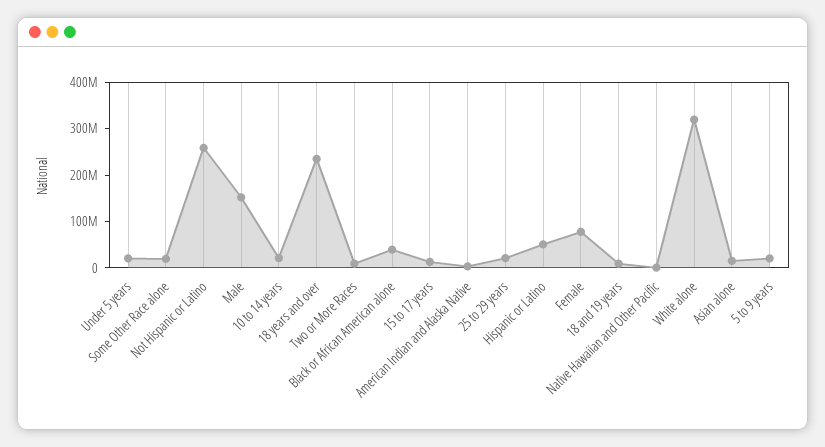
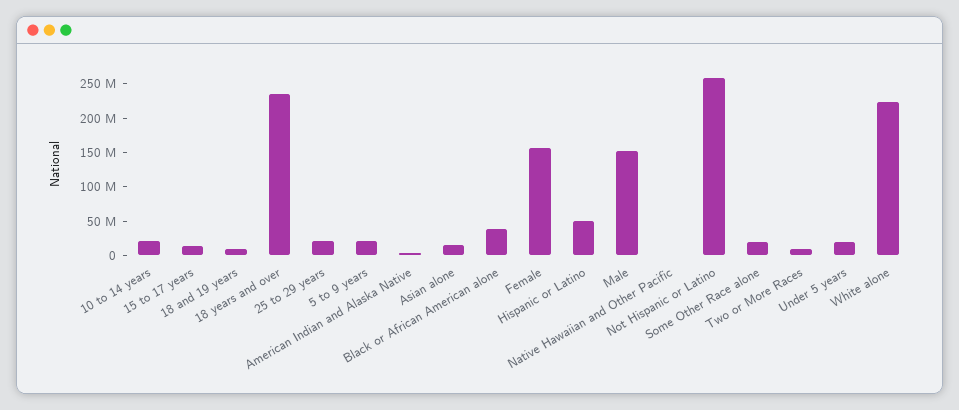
  {
    "Under 5 years": 20000000,
    "Some Other Race alone": 20000000,
    "Not Hispanic or Latino": 260000000,
    "Male": 160000000,
    "10 to 14 years": 20000000,
    "18 years and over": 240000000,
    "Two or More Races": 0,
    "Black or African American alone": 40000000,
    "15 to 17 years": 20000000,
    "American Indian and Alaska Native": 0,
    "25 to 29 years": 20000000,
    "Hispanic or Latino": 60000000,
-   "Female": 80000000,
+   "Female": 150000000,
    "18 and 19 years": 0,
    "Native Hawaiian and Other Pacific": 0,
-   "White alone": 320000000,
+   "White alone": 225000000,
    "Asian alone": 20000000,
    "5 to 9 years": 20000000
  }

